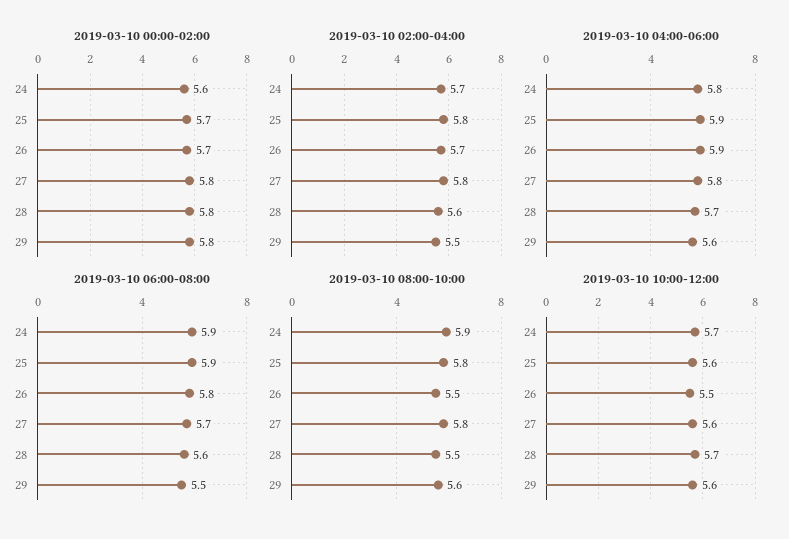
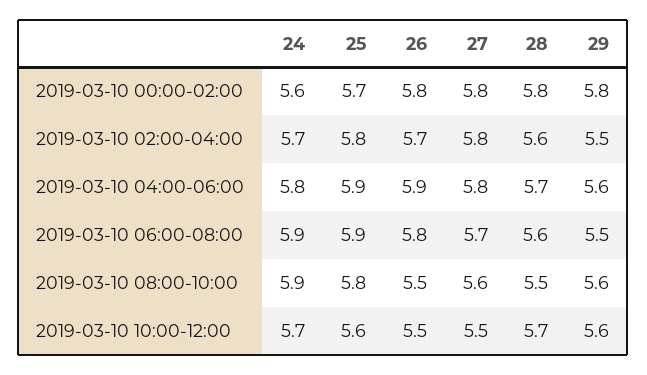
  {
    "2019-03-10 00:00-02:00": {
      "24": 5.6,
      "25": 5.7,
-     "26": 5.7,
+     "26": 5.8,
      "27": 5.8,
      "28": 5.8,
      "29": 5.8
    },
    "2019-03-10 02:00-04:00": {
      "24": 5.7,
      "25": 5.8,
      "26": 5.7,
      "27": 5.8,
      "28": 5.6,
      "29": 5.5
    },
    "2019-03-10 04:00-06:00": {
      "24": 5.8,
      "25": 5.9,
      "26": 5.9,
      "27": 5.8,
      "28": 5.7,
      "29": 5.6
    },
    "2019-03-10 06:00-08:00": {
      "24": 5.9,
      "25": 5.9,
      "26": 5.8,
      "27": 5.7,
      "28": 5.6,
      "29": 5.5
    },
    "2019-03-10 08:00-10:00": {
      "24": 5.9,
      "25": 5.8,
      "26": 5.5,
-     "27": 5.8,
+     "27": 5.6,
      "28": 5.5,
      "29": 5.6
    },
    "2019-03-10 10:00-12:00": {
      "24": 5.7,
      "25": 5.6,
      "26": 5.5,
-     "27": 5.6,
+     "27": 5.5,
      "28": 5.7,
      "29": 5.6
    }
  }

